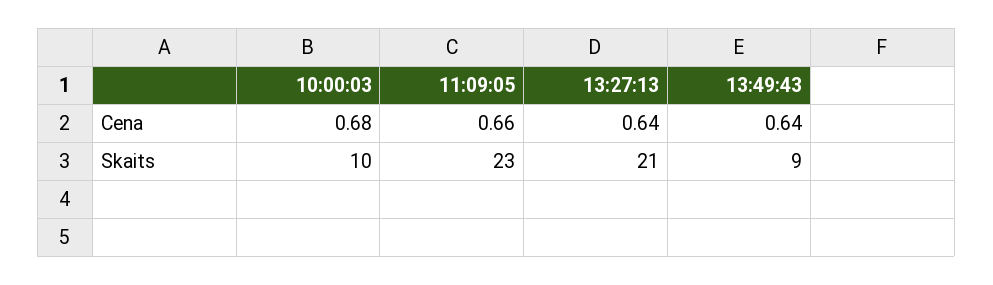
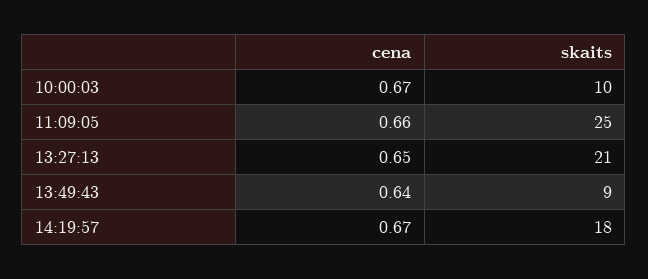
  {
    "10:00:03": {
-     "Cena": 0.68,
+     "Cena": 0.67,
      "Skaits": 10
    },
    "11:09:05": {
      "Cena": 0.66,
-     "Skaits": 23
+     "Skaits": 25
    },
    "13:27:13": {
-     "Cena": 0.64,
+     "Cena": 0.65,
      "Skaits": 21
    },
    "13:49:43": {
      "Cena": 0.64,
      "Skaits": 9
-   }
+   },
+   "14:19:57": {
+     "Cena": 0.67,
+     "Skaits": 18
+   }
  }

